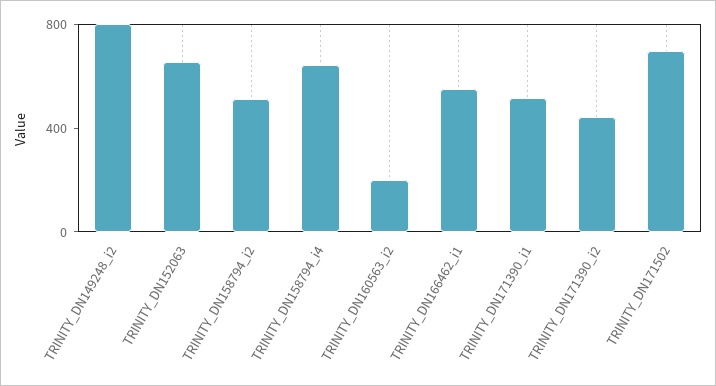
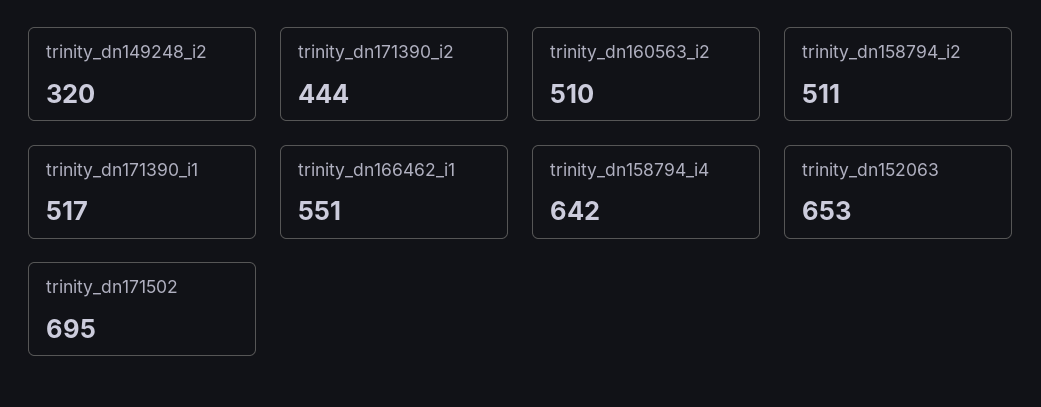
  {
-   "TRINITY_DN149248_i2": 800,
+   "TRINITY_DN149248_i2": 320,
    "TRINITY_DN152063": 653,
    "TRINITY_DN158794_i2": 511,
    "TRINITY_DN158794_i4": 642,
-   "TRINITY_DN160563_i2": 200,
+   "TRINITY_DN160563_i2": 510,
    "TRINITY_DN166462_i1": 551,
    "TRINITY_DN171390_i1": 517,
    "TRINITY_DN171390_i2": 444,
    "TRINITY_DN171502": 695
  }

